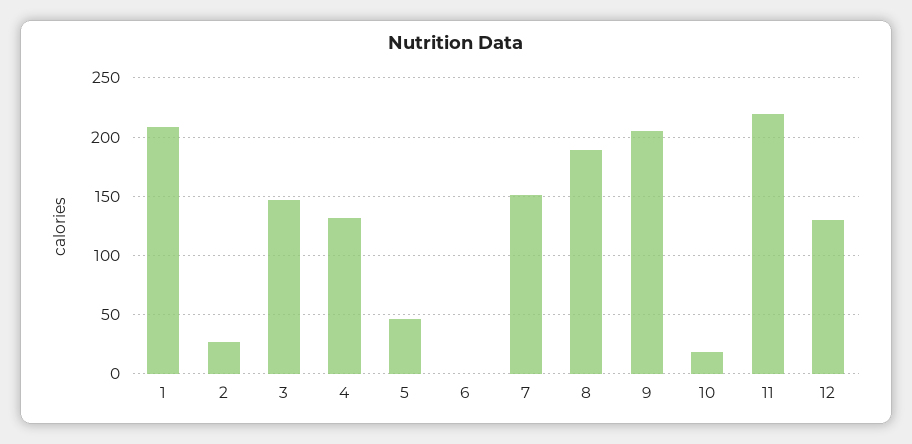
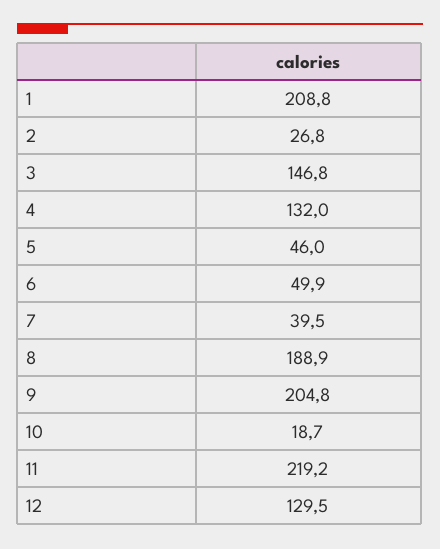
  {
    "1": 208.8,
    "2": 26.8,
    "3": 146.8,
    "4": 132,
    "5": 46,
-   "6": 0,
+   "6": 49.9,
-   "7": 150,
+   "7": 39.5,
    "8": 188.9,
    "9": 204.8,
    "10": 18.7,
    "11": 219.2,
    "12": 129.5
  }

